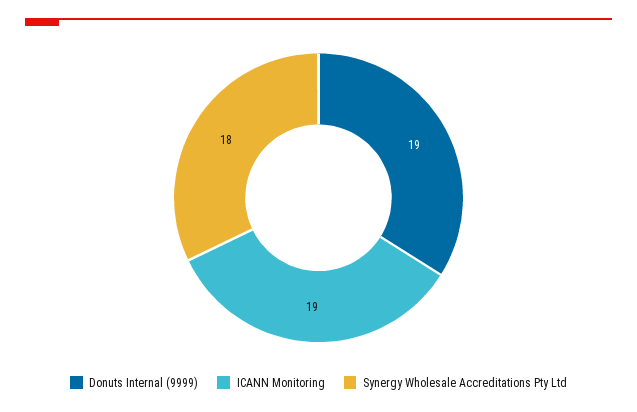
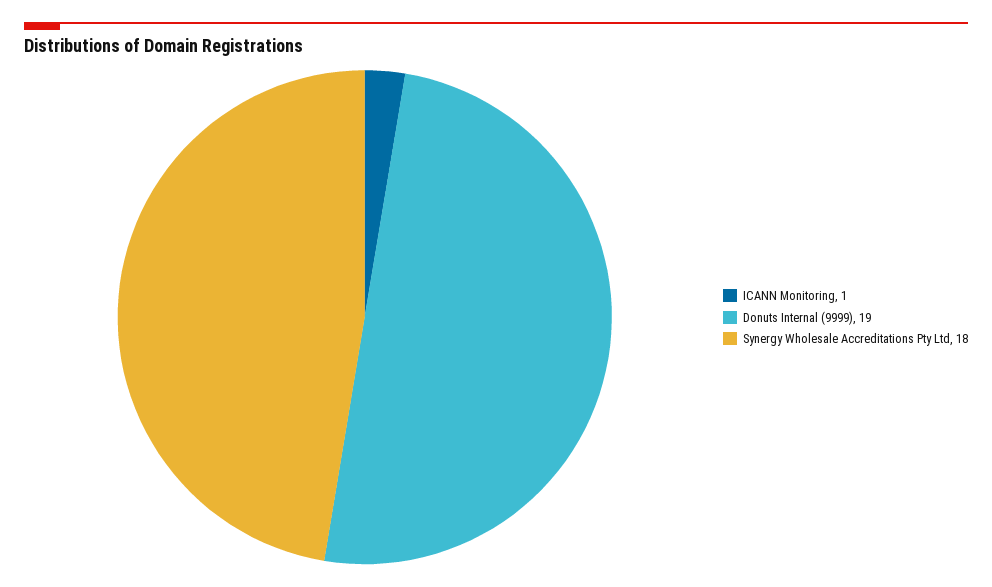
  {
    "Donuts Internal (9999)": 19,
-   "ICANN Monitoring": 19,
+   "ICANN Monitoring": 1,
    "Synergy Wholesale Accreditations Pty Ltd": 18
  }

